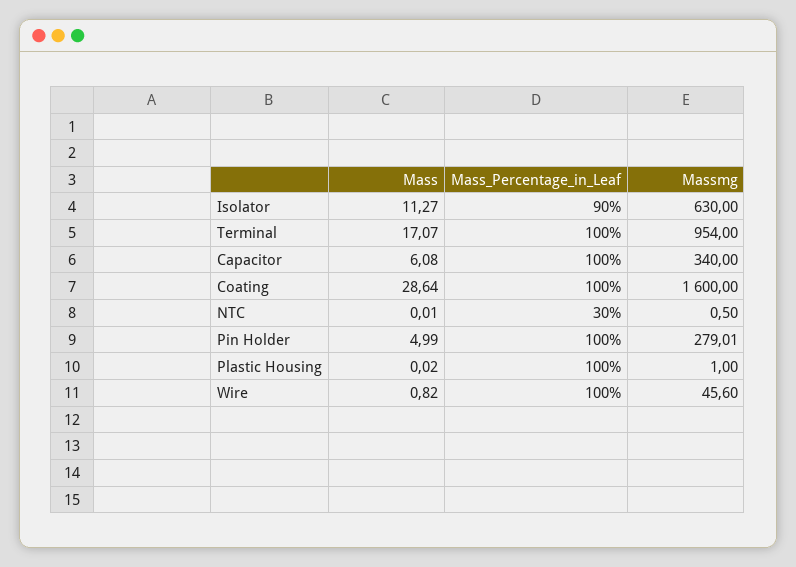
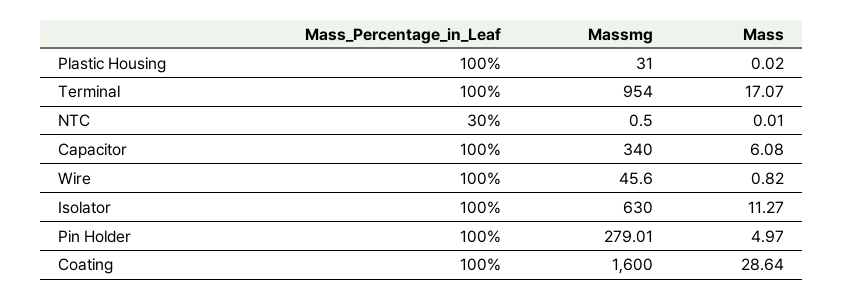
  {
    "Mass": {
      "Isolator": 11.27,
      "Terminal": 17.07,
      "Capacitor": 6.08,
      "Coating": 28.64,
      "NTC": 0.01,
-     "Pin Holder": 4.99,
+     "Pin Holder": 4.97,
      "Plastic Housing": 0.02,
      "Wire": 0.82
    },
    "Mass_Percentage_in_Leaf": {
-     "Isolator": 90,
+     "Isolator": 100,
      "Terminal": 100,
      "Capacitor": 100,
      "Coating": 100,
      "NTC": 30,
      "Pin Holder": 100,
      "Plastic Housing": 100,
      "Wire": 100
    },
    "Massmg": {
      "Isolator": 630,
      "Terminal": 954,
      "Capacitor": 340,
      "Coating": 1600,
      "NTC": 0.5,
      "Pin Holder": 279.01,
-     "Plastic Housing": 1,
+     "Plastic Housing": 31,
      "Wire": 45.6
    }
  }

